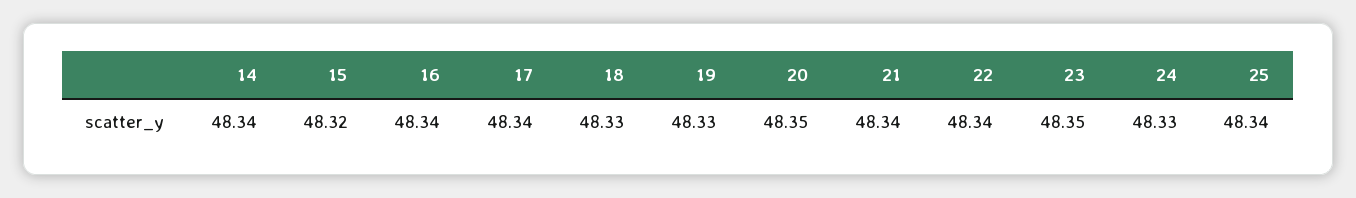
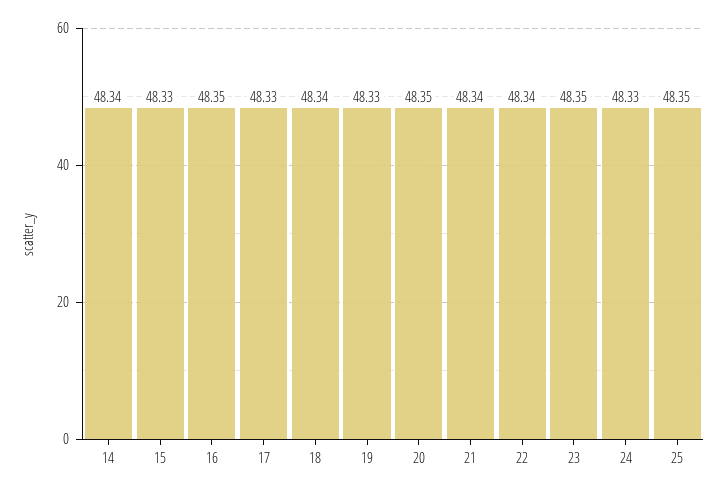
  {
    "14": 48.34,
-   "15": 48.32,
+   "15": 48.33,
-   "16": 48.34,
+   "16": 48.35,
-   "17": 48.34,
+   "17": 48.33,
-   "18": 48.33,
+   "18": 48.34,
    "19": 48.33,
    "20": 48.35,
    "21": 48.34,
    "22": 48.34,
    "23": 48.35,
    "24": 48.33,
-   "25": 48.34
+   "25": 48.35
  }

